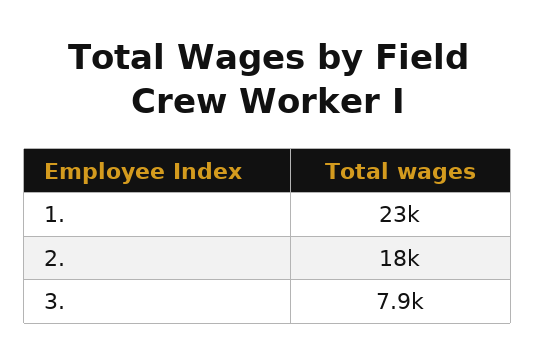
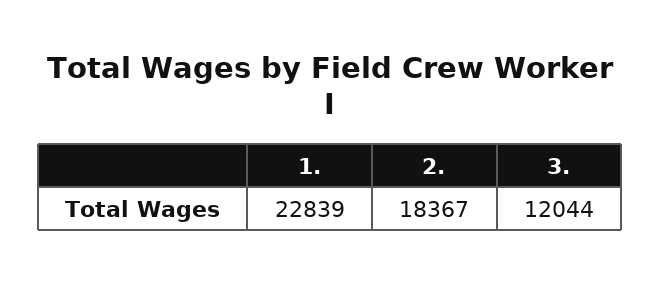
  {
    "1.": 22839,
    "2.": 18367,
-   "3.": 7900
+   "3.": 12044
  }

